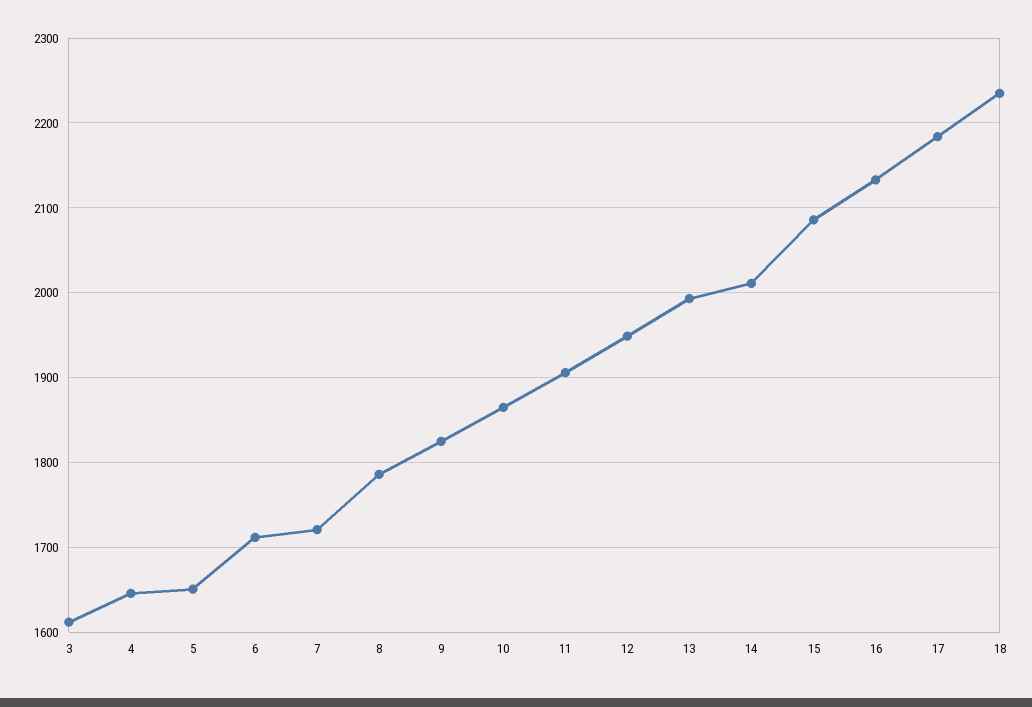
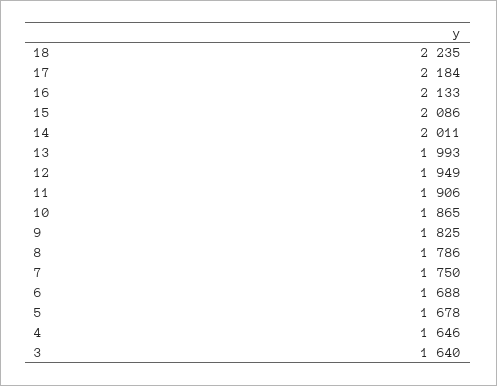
  {
-   "3": 1610,
+   "3": 1640,
    "4": 1646,
-   "5": 1650,
+   "5": 1678,
-   "6": 1710,
+   "6": 1688,
-   "7": 1720,
+   "7": 1750,
    "8": 1786,
    "9": 1825,
    "10": 1865,
    "11": 1906,
    "12": 1949,
    "13": 1993,
    "14": 2011,
    "15": 2086,
    "16": 2133,
    "17": 2184,
    "18": 2235
  }

